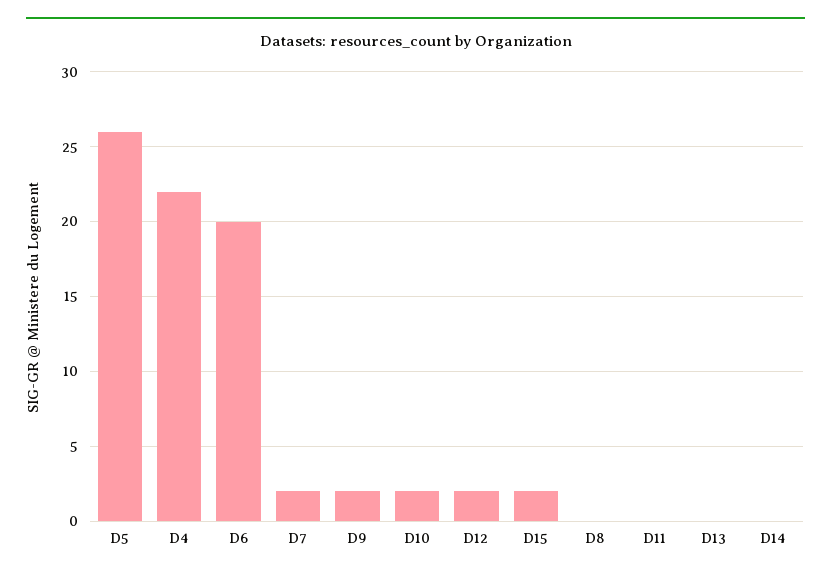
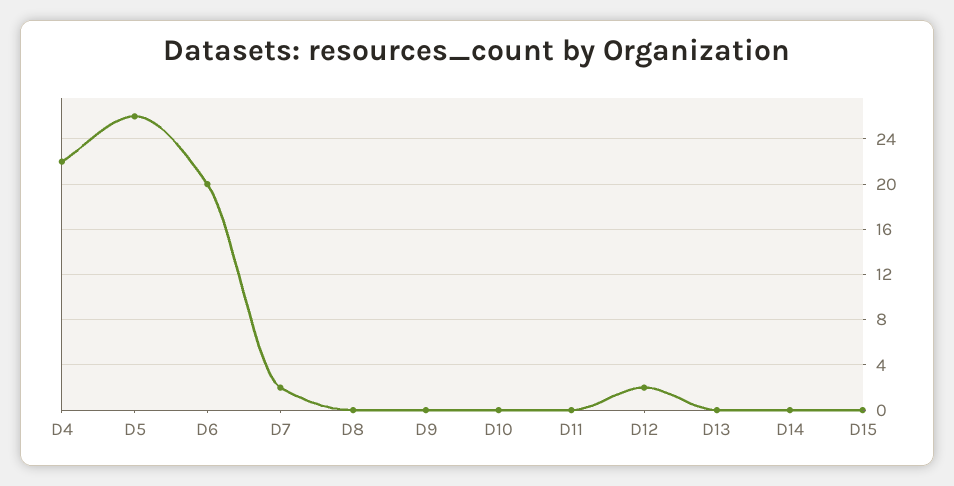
  {
    "D5": 26,
    "D4": 22,
    "D6": 20,
    "D7": 2,
-   "D9": 2,
+   "D9": 0,
-   "D10": 2,
+   "D10": 0,
    "D12": 2,
-   "D15": 2,
+   "D15": 0,
    "D8": 0,
    "D11": 0,
    "D13": 0,
    "D14": 0
  }

